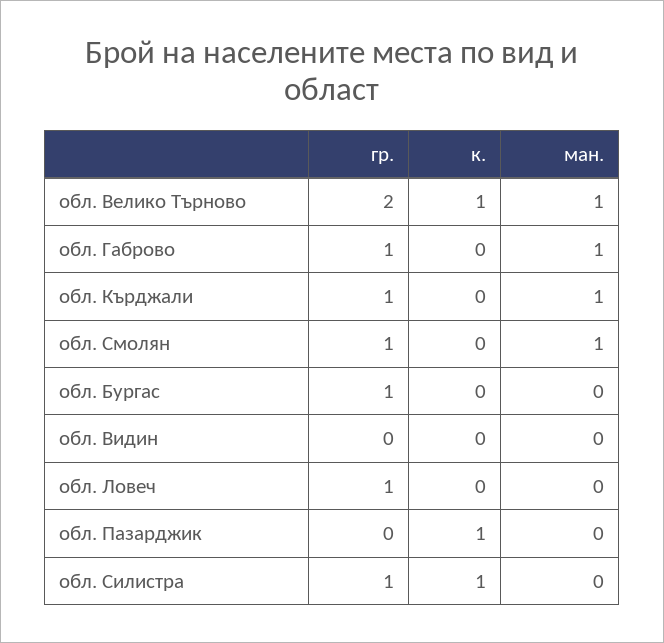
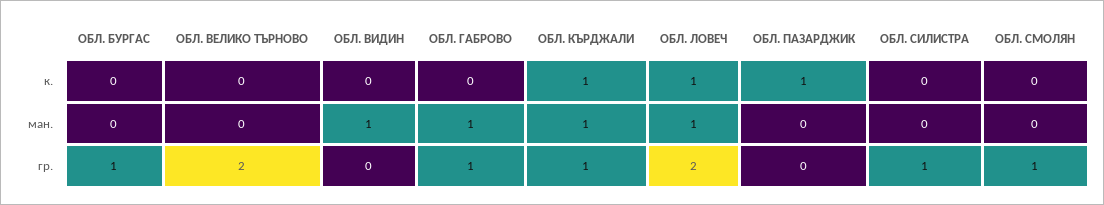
  {
    "гр.": {
      "обл. Велико Търново": 2,
      "обл. Габрово": 1,
      "обл. Кърджали": 1,
      "обл. Смолян": 1,
      "обл. Бургас": 1,
      "обл. Видин": 0,
-     "обл. Ловеч": 1,
+     "обл. Ловеч": 2,
      "обл. Пазарджик": 0,
      "обл. Силистра": 1
    },
    "к.": {
-     "обл. Велико Търново": 1,
+     "обл. Велико Търново": 0,
      "обл. Габрово": 0,
-     "обл. Кърджали": 0,
+     "обл. Кърджали": 1,
      "обл. Смолян": 0,
      "обл. Бургас": 0,
      "обл. Видин": 0,
-     "обл. Ловеч": 0,
+     "обл. Ловеч": 1,
      "обл. Пазарджик": 1,
-     "обл. Силистра": 1
+     "обл. Силистра": 0
    },
    "ман.": {
-     "обл. Велико Търново": 1,
+     "обл. Велико Търново": 0,
      "обл. Габрово": 1,
      "обл. Кърджали": 1,
-     "обл. Смолян": 1,
+     "обл. Смолян": 0,
      "обл. Бургас": 0,
-     "обл. Видин": 0,
+     "обл. Видин": 1,
-     "обл. Ловеч": 0,
+     "обл. Ловеч": 1,
      "обл. Пазарджик": 0,
      "обл. Силистра": 0
    }
  }

